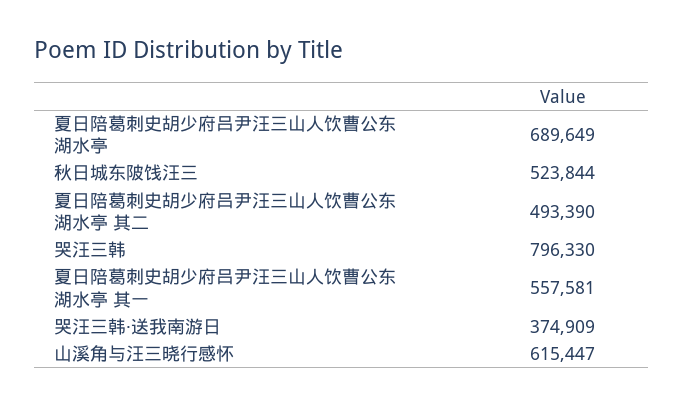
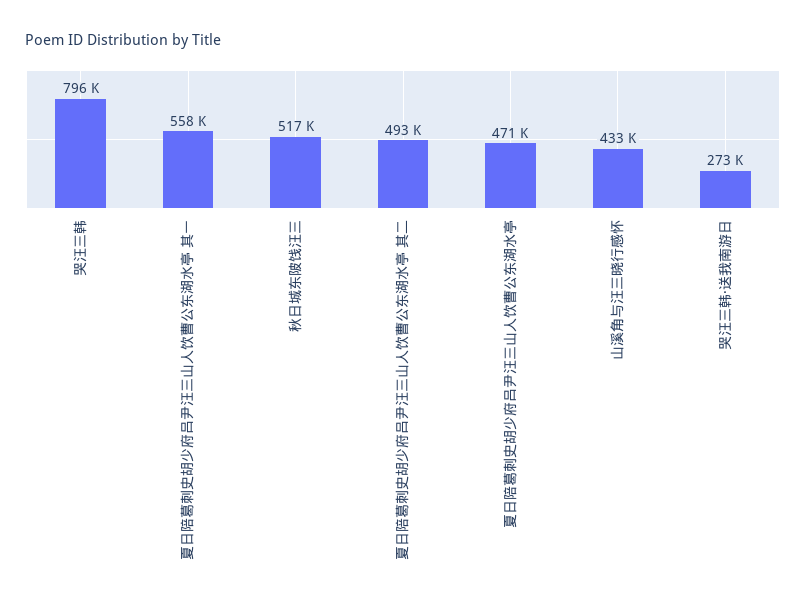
  {
-   "夏日陪葛刺史胡少府吕尹汪三山人饮曹公东湖水亭": 689649,
+   "夏日陪葛刺史胡少府吕尹汪三山人饮曹公东湖水亭": 471000,
-   "秋日城东陂饯汪三": 523844,
+   "秋日城东陂饯汪三": 517000,
    "夏日陪葛刺史胡少府吕尹汪三山人饮曹公东湖水亭 其二": 493390,
    "哭汪三韩": 796330,
    "夏日陪葛刺史胡少府吕尹汪三山人饮曹公东湖水亭 其一": 557581,
-   "哭汪三韩·送我南游日": 374909,
+   "哭汪三韩·送我南游日": 273000,
-   "山溪角与汪三晓行感怀": 615447
+   "山溪角与汪三晓行感怀": 433000
  }

